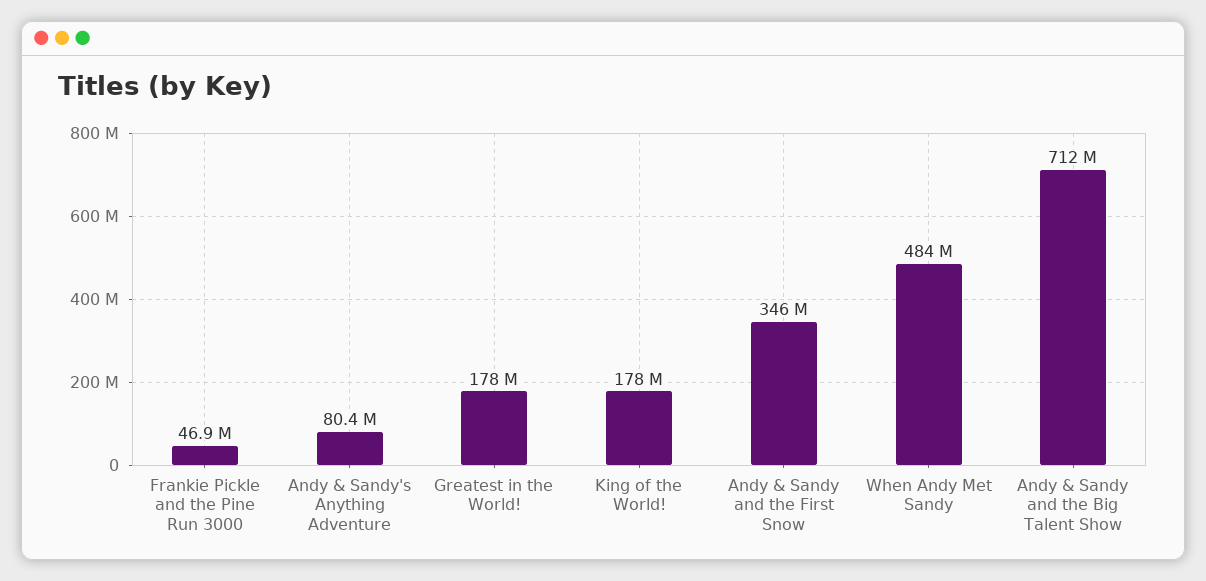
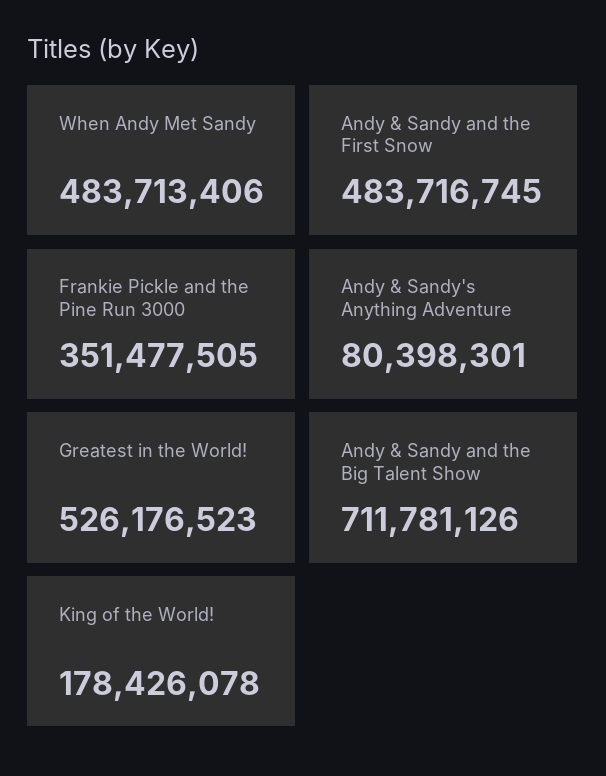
  {
-   "Frankie Pickle and the Pine Run 3000": 46900000,
+   "Frankie Pickle and the Pine Run 3000": 351477505,
    "Andy & Sandy's Anything Adventure": 80398301,
-   "Greatest in the World!": 178000000,
+   "Greatest in the World!": 526176523,
    "King of the World!": 178426078,
-   "Andy & Sandy and the First Snow": 346000000,
+   "Andy & Sandy and the First Snow": 483716745,
    "When Andy Met Sandy": 483713406,
    "Andy & Sandy and the Big Talent Show": 711781126
  }

